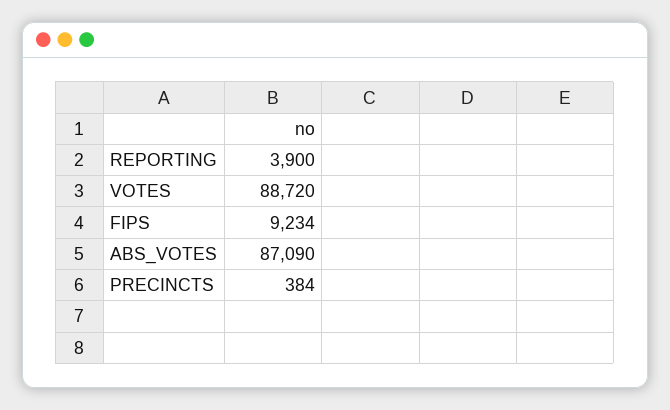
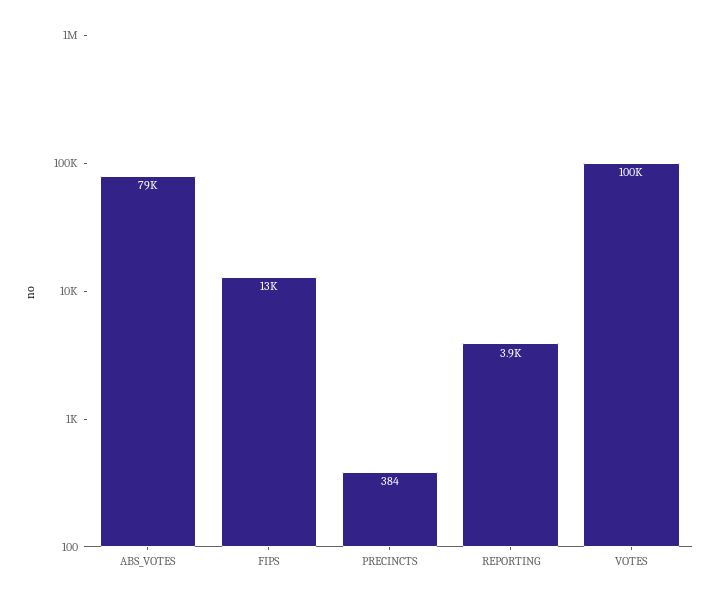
  {
    "REPORTING": 3900,
-   "VOTES": 88720,
+   "VOTES": 100000,
-   "FIPS": 9234,
+   "FIPS": 13000,
-   "ABS_VOTES": 87090,
+   "ABS_VOTES": 79000,
    "PRECINCTS": 384
  }

